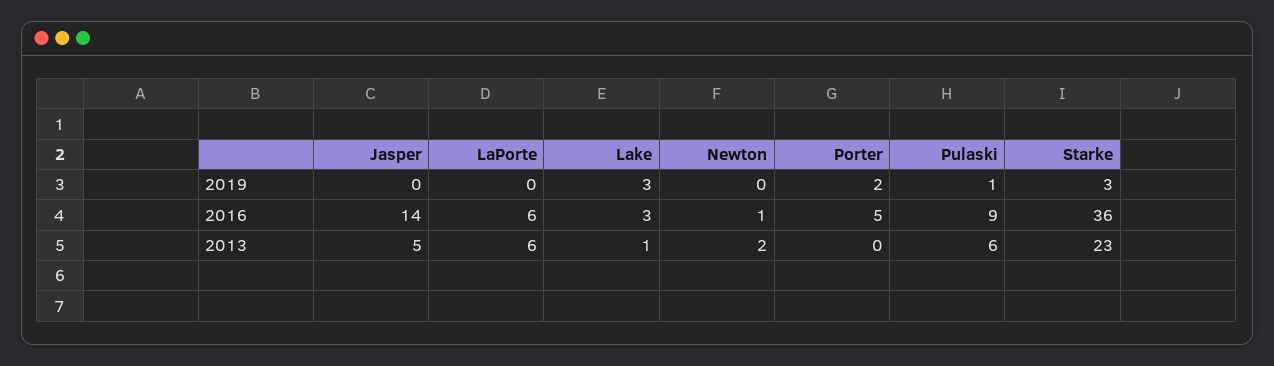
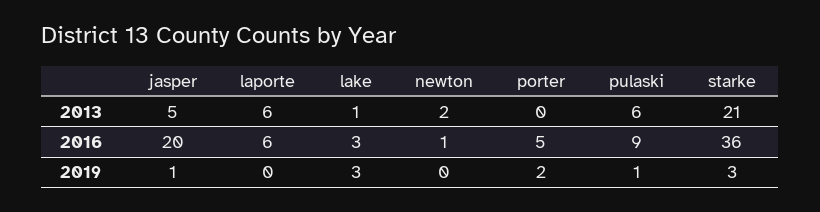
  {
    "Jasper": {
-     "2019": 0,
+     "2019": 1,
-     "2016": 14,
+     "2016": 20,
      "2013": 5
    },
    "LaPorte": {
      "2019": 0,
      "2016": 6,
      "2013": 6
    },
    "Lake": {
      "2019": 3,
      "2016": 3,
      "2013": 1
    },
    "Newton": {
      "2019": 0,
      "2016": 1,
      "2013": 2
    },
    "Porter": {
      "2019": 2,
      "2016": 5,
      "2013": 0
    },
    "Pulaski": {
      "2019": 1,
      "2016": 9,
      "2013": 6
    },
    "Starke": {
      "2019": 3,
      "2016": 36,
-     "2013": 23
+     "2013": 21
    }
  }

